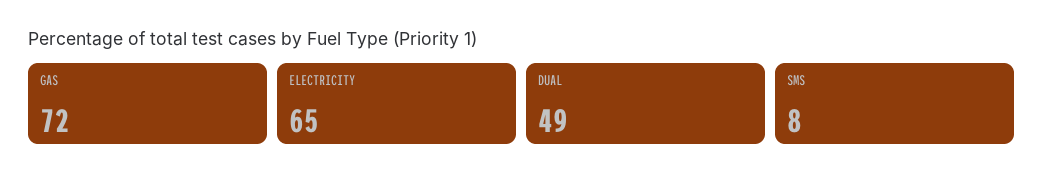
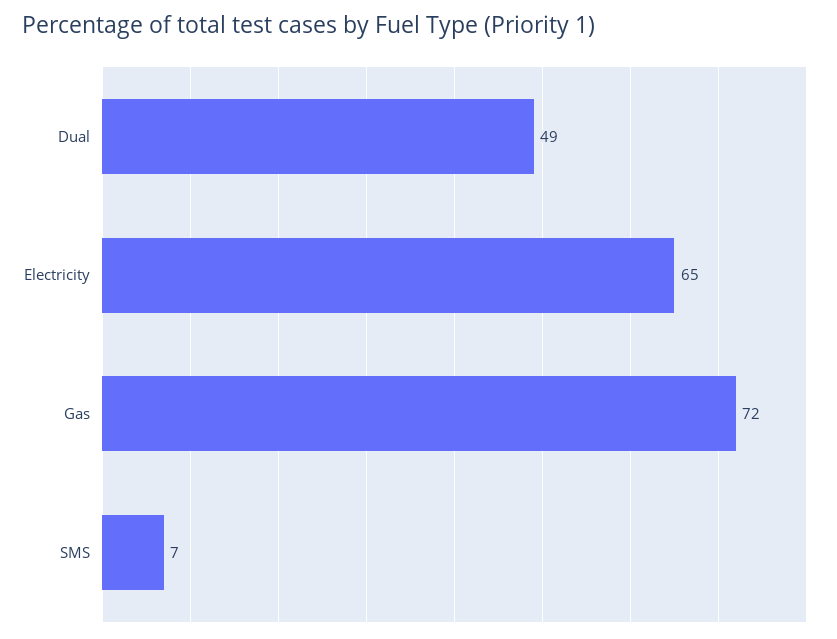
  {
    "GAS": 72,
    "ELECTRICITY": 65,
    "DUAL": 49,
-   "SMS": 8
+   "SMS": 7
  }

